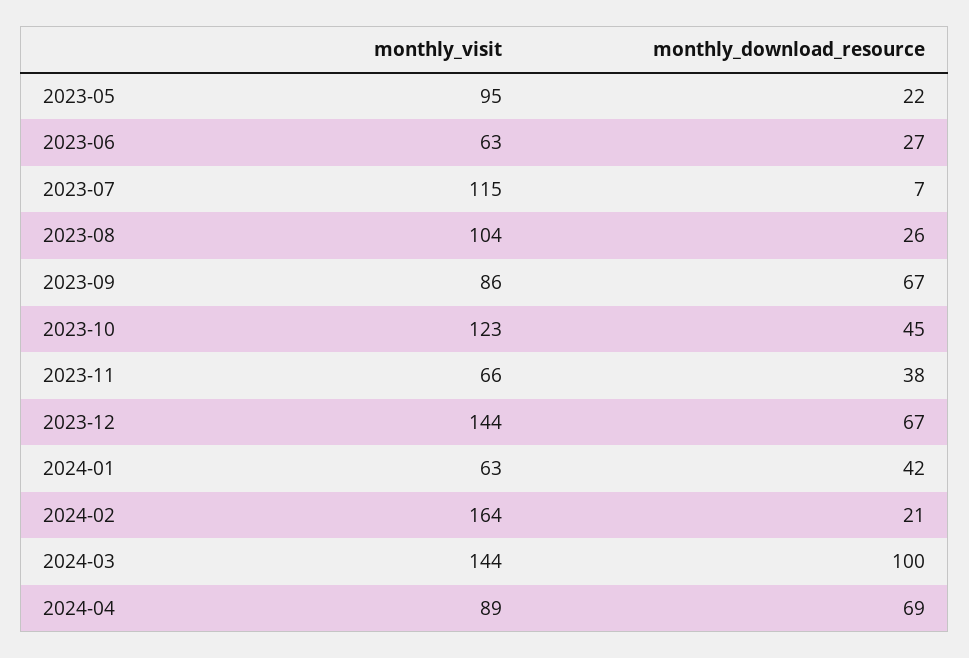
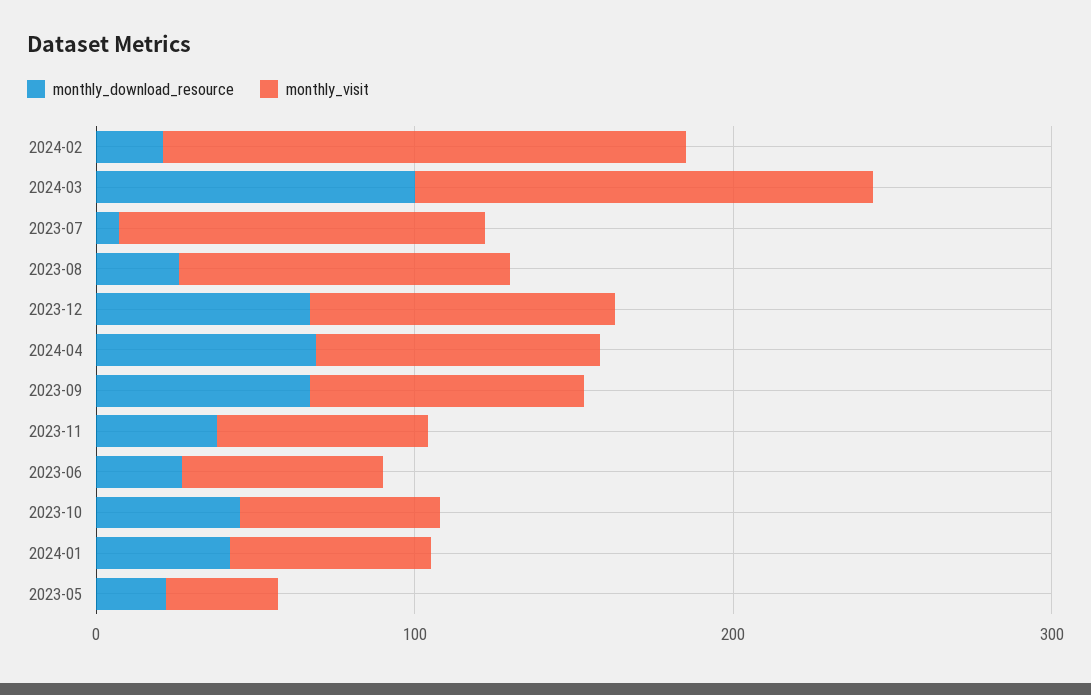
  {
    "monthly_visit": {
-     "2023-05": 95,
+     "2023-05": 40,
      "2023-06": 63,
      "2023-07": 115,
      "2023-08": 104,
      "2023-09": 86,
-     "2023-10": 123,
+     "2023-10": 60,
      "2023-11": 66,
-     "2023-12": 144,
+     "2023-12": 100,
      "2024-01": 63,
      "2024-02": 164,
      "2024-03": 144,
      "2024-04": 89
    },
    "monthly_download_resource": {
      "2023-05": 22,
      "2023-06": 27,
      "2023-07": 7,
      "2023-08": 26,
      "2023-09": 67,
      "2023-10": 45,
      "2023-11": 38,
      "2023-12": 67,
      "2024-01": 42,
      "2024-02": 21,
      "2024-03": 100,
      "2024-04": 69
    }
  }

